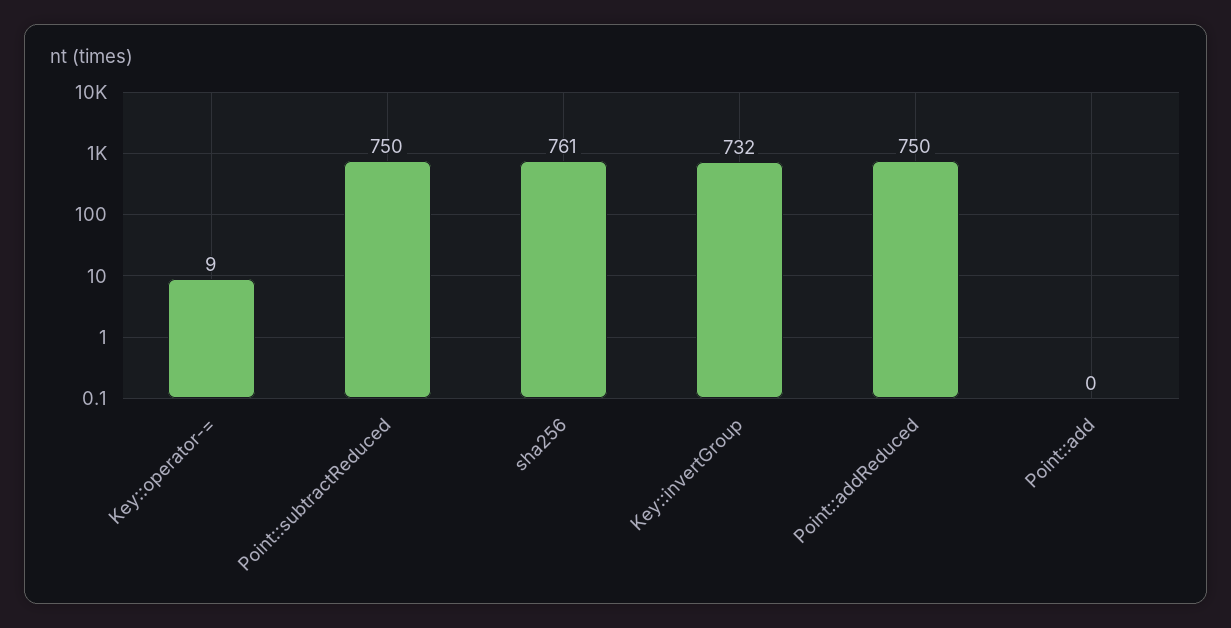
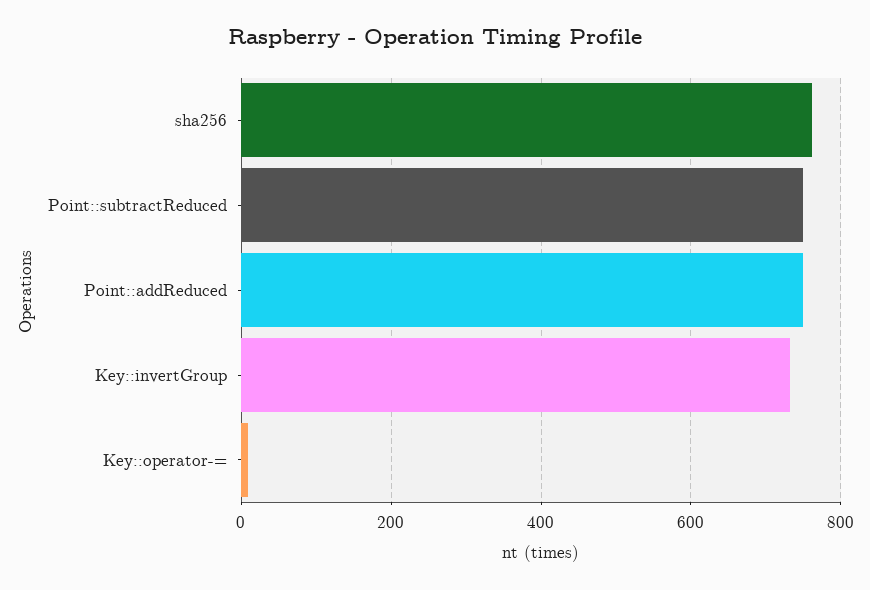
  {
    "Key::operator-=": 9,
    "Point::subtractReduced": 750,
    "sha256": 761,
    "Key::invertGroup": 732,
-   "Point::addReduced": 750,
+   "Point::addReduced": 750
-   "Point::add": 0
  }

